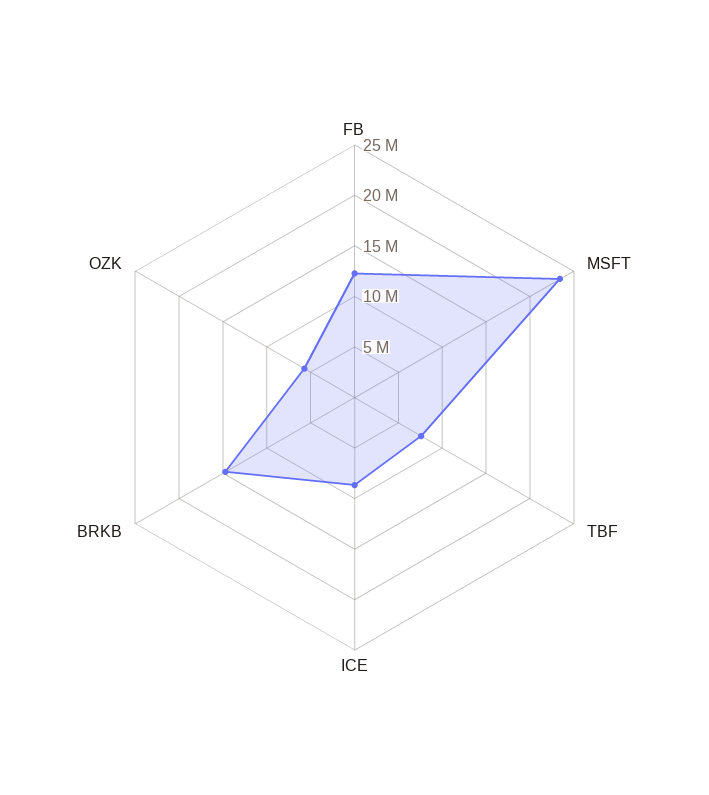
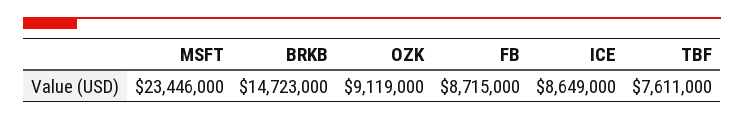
  {
-   "FB": 12000000,
+   "FB": 8715000,
    "MSFT": 23446000,
    "TBF": 7611000,
    "ICE": 8649000,
    "BRKB": 14723000,
-   "OZK": 6000000
+   "OZK": 9119000
  }

